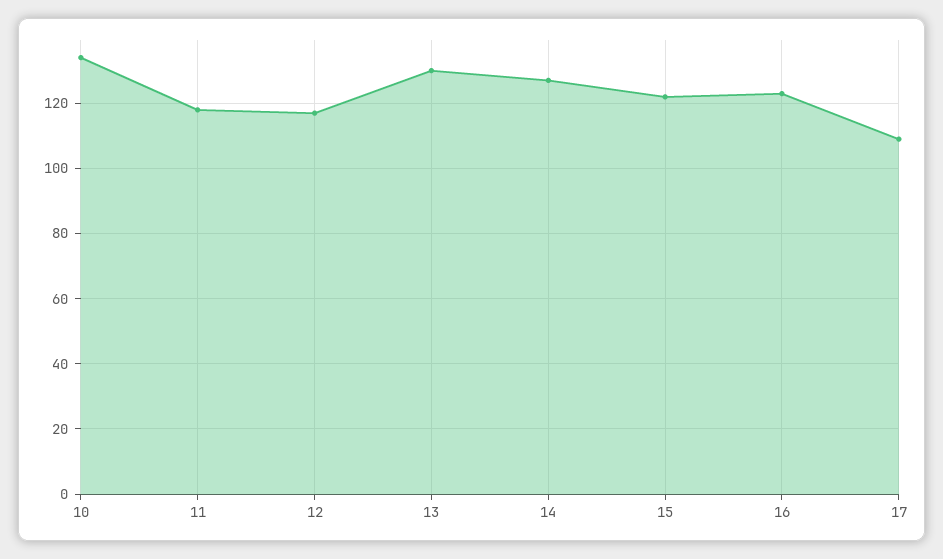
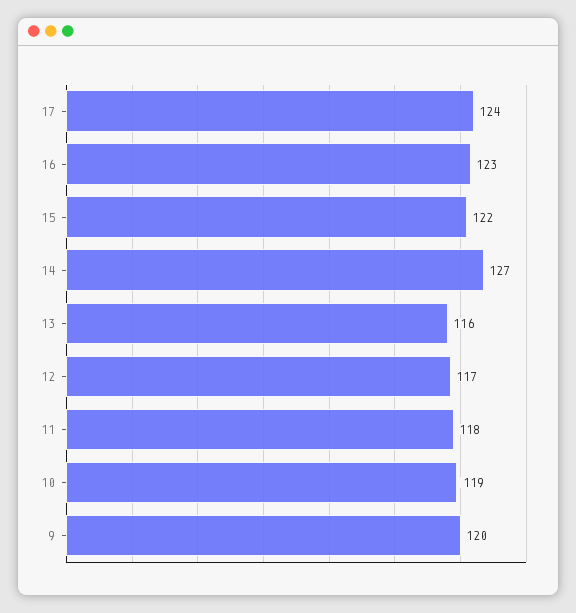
  {
-   "10": 135,
+   "10": 119,
    "11": 118,
    "12": 117,
-   "13": 130,
+   "13": 116,
    "14": 127,
    "15": 122,
    "16": 123,
-   "17": 110
+   "17": 124,
+   "9": 120
  }

